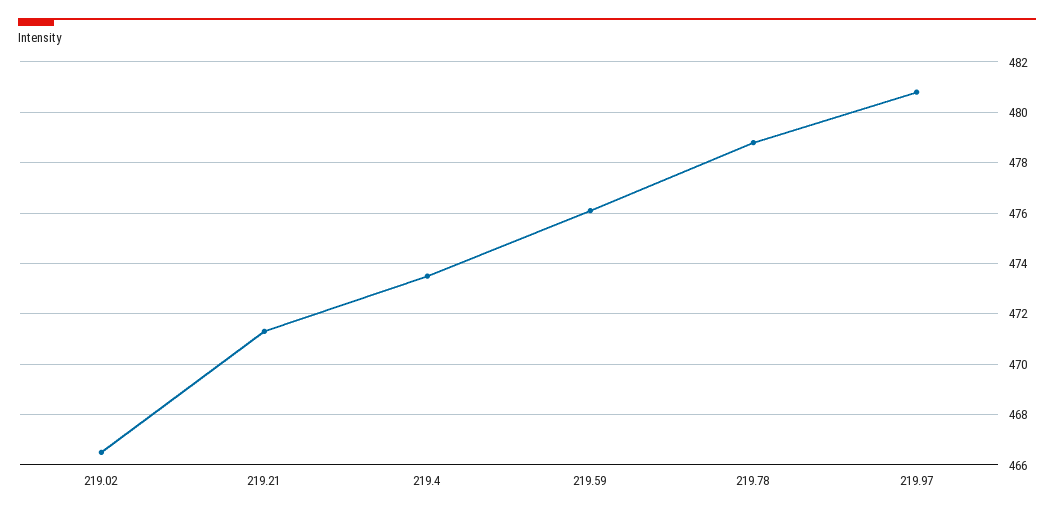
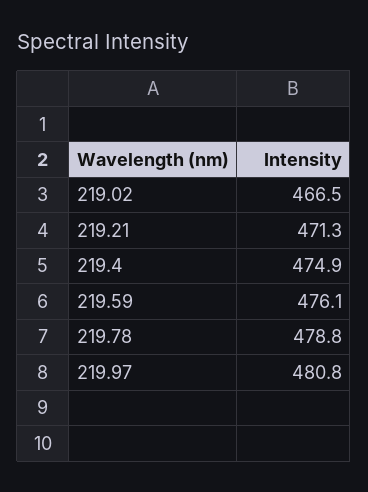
  {
    "219.02": 466.5,
    "219.21": 471.3,
-   "219.4": 473.5,
+   "219.4": 474.9,
    "219.59": 476.1,
    "219.78": 478.8,
    "219.97": 480.8
  }

